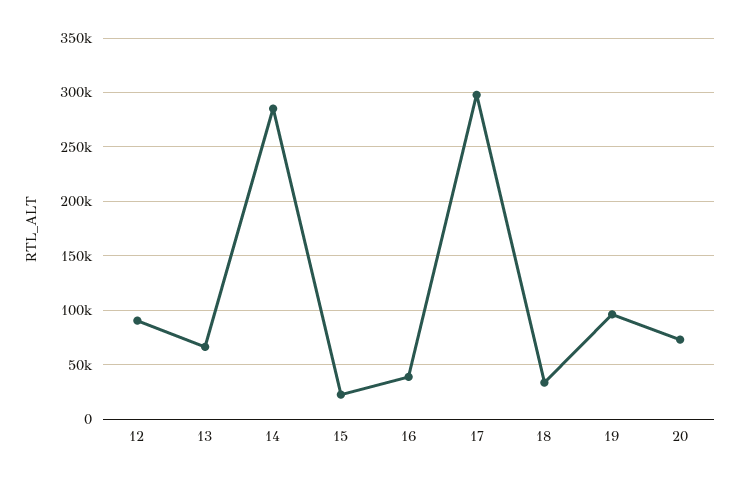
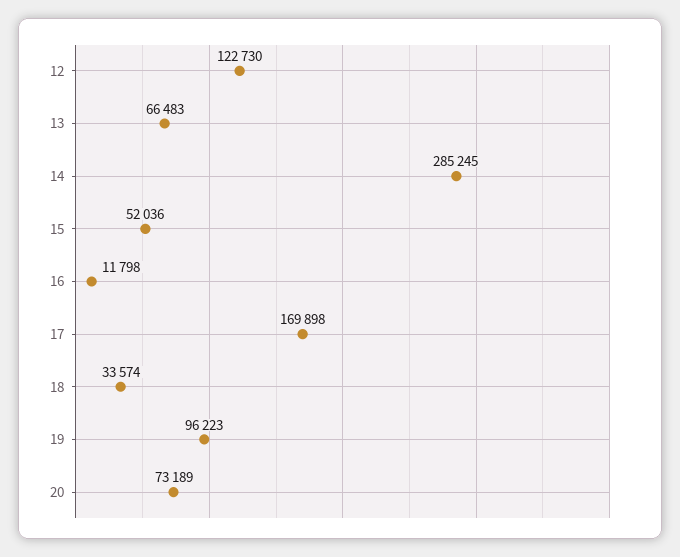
  {
-   "12": 90000,
+   "12": 122730,
    "13": 66483,
    "14": 285245,
-   "15": 20000,
+   "15": 52036,
-   "16": 40000,
+   "16": 11798,
-   "17": 300000,
+   "17": 169898,
    "18": 33574,
    "19": 96223,
    "20": 73189
  }

